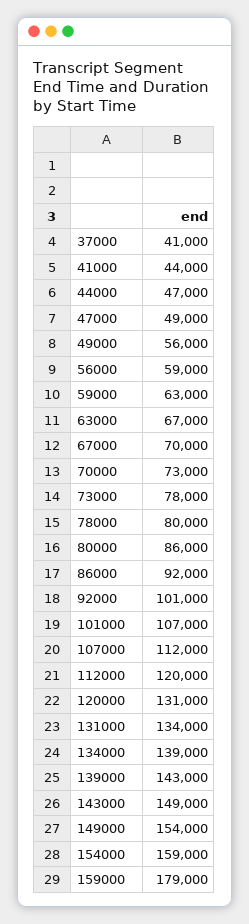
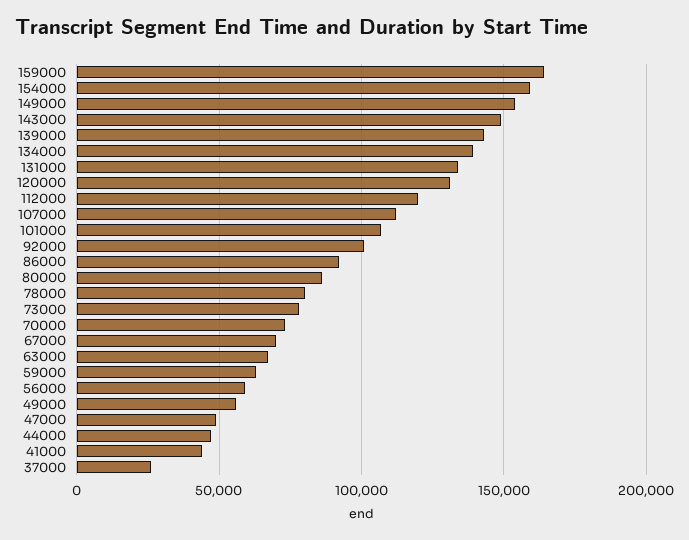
  {
-   "37000": 41000,
+   "37000": 25000,
    "41000": 44000,
    "44000": 47000,
    "47000": 49000,
    "49000": 56000,
    "56000": 59000,
    "59000": 63000,
    "63000": 67000,
    "67000": 70000,
    "70000": 73000,
    "73000": 78000,
    "78000": 80000,
    "80000": 86000,
    "86000": 92000,
    "92000": 101000,
    "101000": 107000,
    "107000": 112000,
    "112000": 120000,
    "120000": 131000,
    "131000": 134000,
    "134000": 139000,
    "139000": 143000,
    "143000": 149000,
    "149000": 154000,
    "154000": 159000,
-   "159000": 179000
+   "159000": 165000
  }

